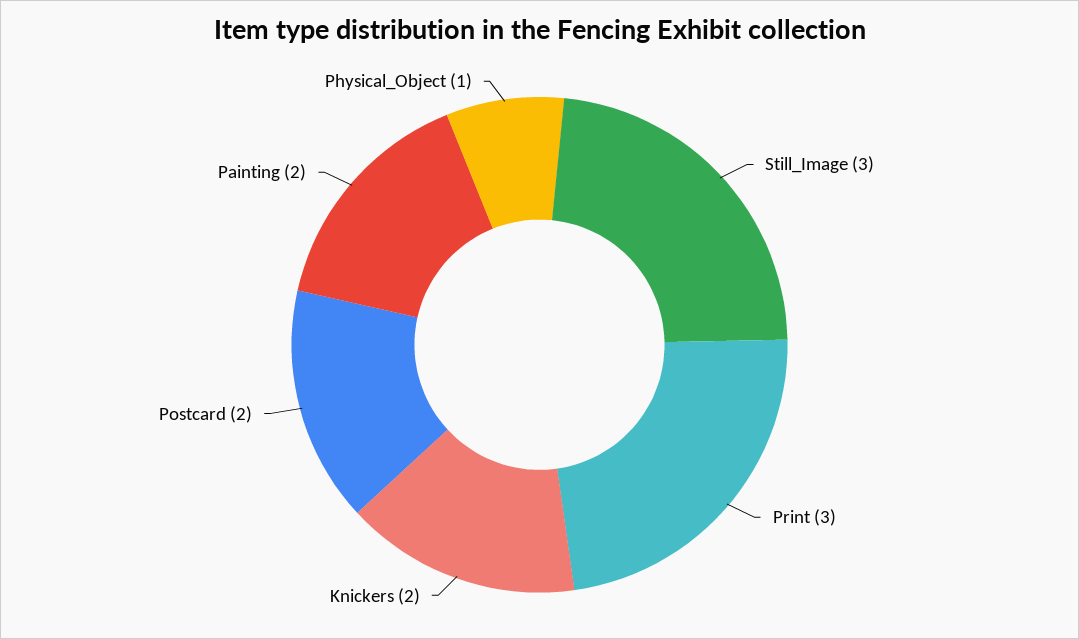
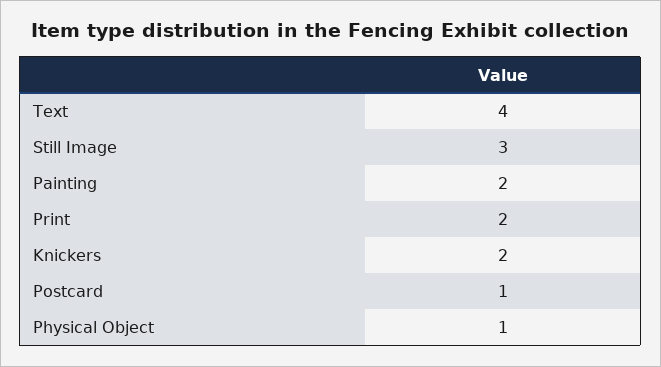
  {
    "Still_Image": 3,
-   "Print": 3,
+   "Print": 2,
    "Knickers": 2,
-   "Postcard": 2,
+   "Postcard": 1,
    "Painting": 2,
-   "Physical_Object": 1
+   "Physical_Object": 1,
+   "Text": 4
  }

